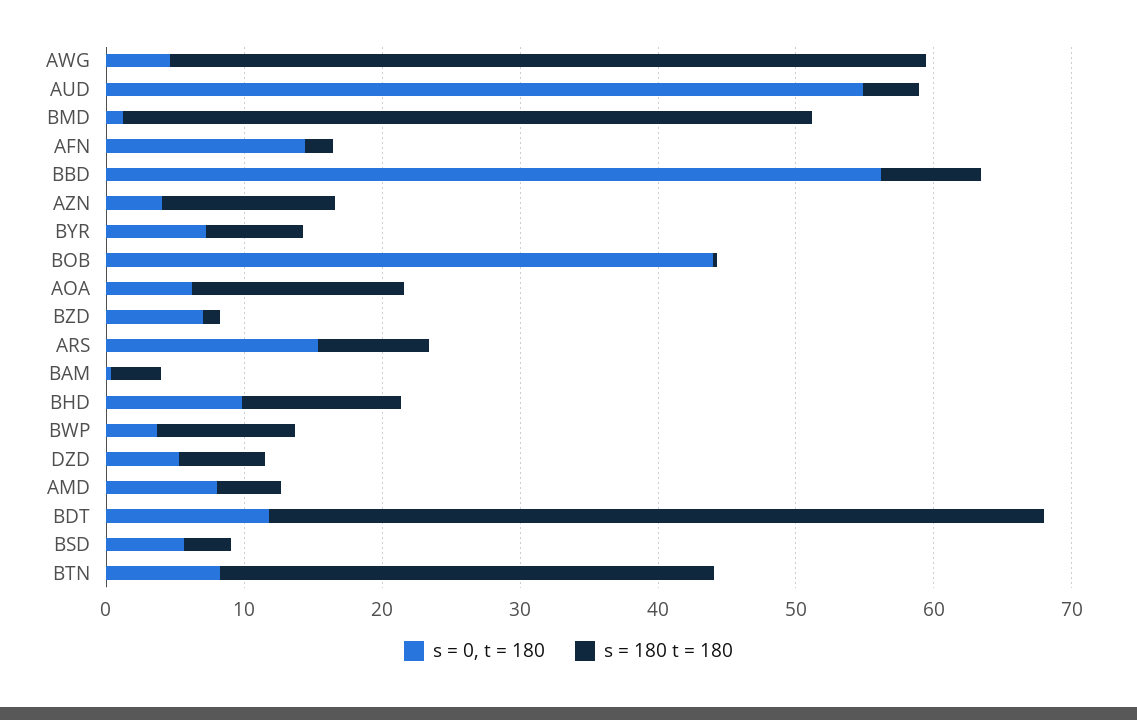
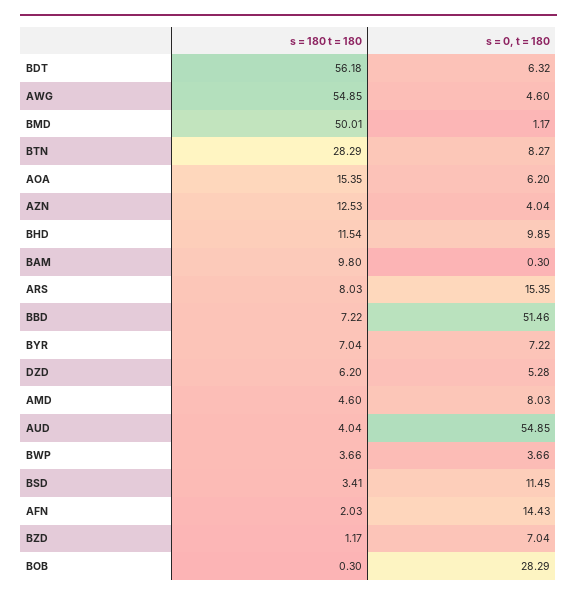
  {
    "s = 0, t = 180": {
      "AWG": 4.6,
      "AUD": 54.85,
      "BMD": 1.17,
      "AFN": 14.43,
-     "BBD": 56,
+     "BBD": 51.46,
      "AZN": 4.04,
      "BYR": 7.22,
-     "BOB": 44,
+     "BOB": 28.29,
      "AOA": 6.2,
      "BZD": 7.04,
      "ARS": 15.35,
      "BAM": 0.3,
      "BHD": 9.85,
      "BWP": 3.66,
      "DZD": 5.28,
      "AMD": 8.03,
-     "BDT": 12,
+     "BDT": 6.32,
-     "BSD": 6,
+     "BSD": 11.45,
      "BTN": 8.27
    },
    "s = 180 t = 180": {
      "AWG": 54.85,
      "AUD": 4.04,
      "BMD": 50.01,
      "AFN": 2.03,
      "BBD": 7.22,
      "AZN": 12.53,
      "BYR": 7.04,
      "BOB": 0.3,
      "AOA": 15.35,
      "BZD": 1.17,
      "ARS": 8.03,
-     "BAM": 4,
+     "BAM": 9.8,
      "BHD": 11.54,
-     "BWP": 10,
+     "BWP": 3.66,
      "DZD": 6.2,
      "AMD": 4.6,
      "BDT": 56.18,
      "BSD": 3.41,
-     "BTN": 36
+     "BTN": 28.29
    }
  }

